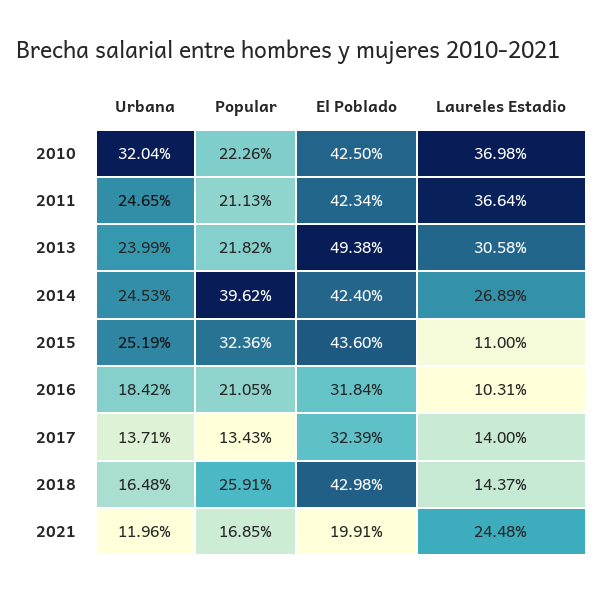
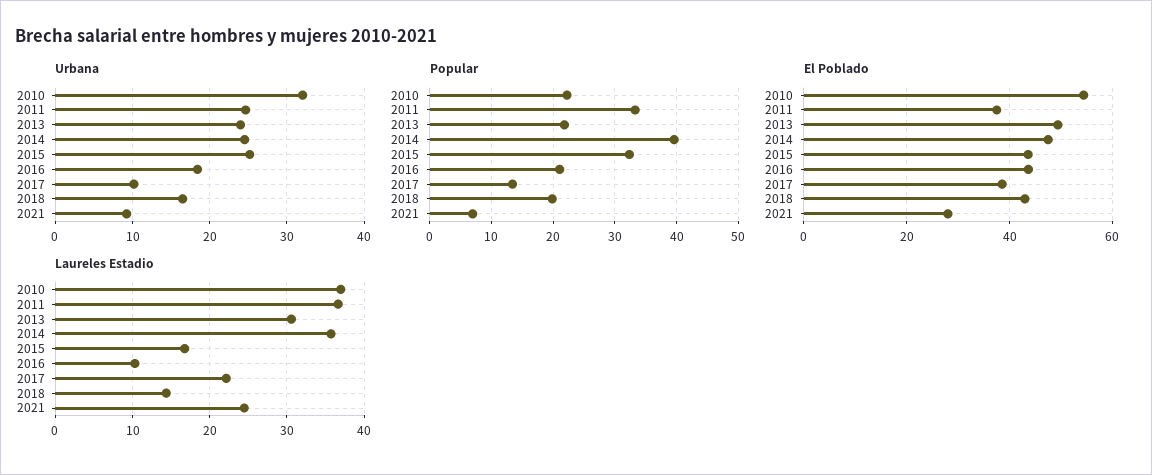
  {
    "Urbana": {
      "2010": 32.04,
      "2011": 24.65,
      "2013": 23.99,
      "2014": 24.53,
      "2015": 25.19,
      "2016": 18.42,
-     "2017": 13.71,
+     "2017": 10,
      "2018": 16.48,
-     "2021": 11.96
+     "2021": 9
    },
    "Popular": {
      "2010": 22.26,
-     "2011": 21.13,
+     "2011": 33,
      "2013": 21.82,
      "2014": 39.62,
      "2015": 32.36,
      "2016": 21.05,
      "2017": 13.43,
-     "2018": 25.91,
+     "2018": 20,
-     "2021": 16.85
+     "2021": 7
    },
    "El Poblado": {
-     "2010": 42.5,
+     "2010": 54,
-     "2011": 42.34,
+     "2011": 38,
      "2013": 49.38,
-     "2014": 42.4,
+     "2014": 48,
      "2015": 43.6,
-     "2016": 31.84,
+     "2016": 44,
-     "2017": 32.39,
+     "2017": 38,
      "2018": 42.98,
-     "2021": 19.91
+     "2021": 28
    },
    "Laureles Estadio": {
      "2010": 36.98,
      "2011": 36.64,
      "2013": 30.58,
-     "2014": 26.89,
+     "2014": 36,
-     "2015": 11,
+     "2015": 17,
      "2016": 10.31,
-     "2017": 14,
+     "2017": 22,
      "2018": 14.37,
      "2021": 24.48
    }
  }

